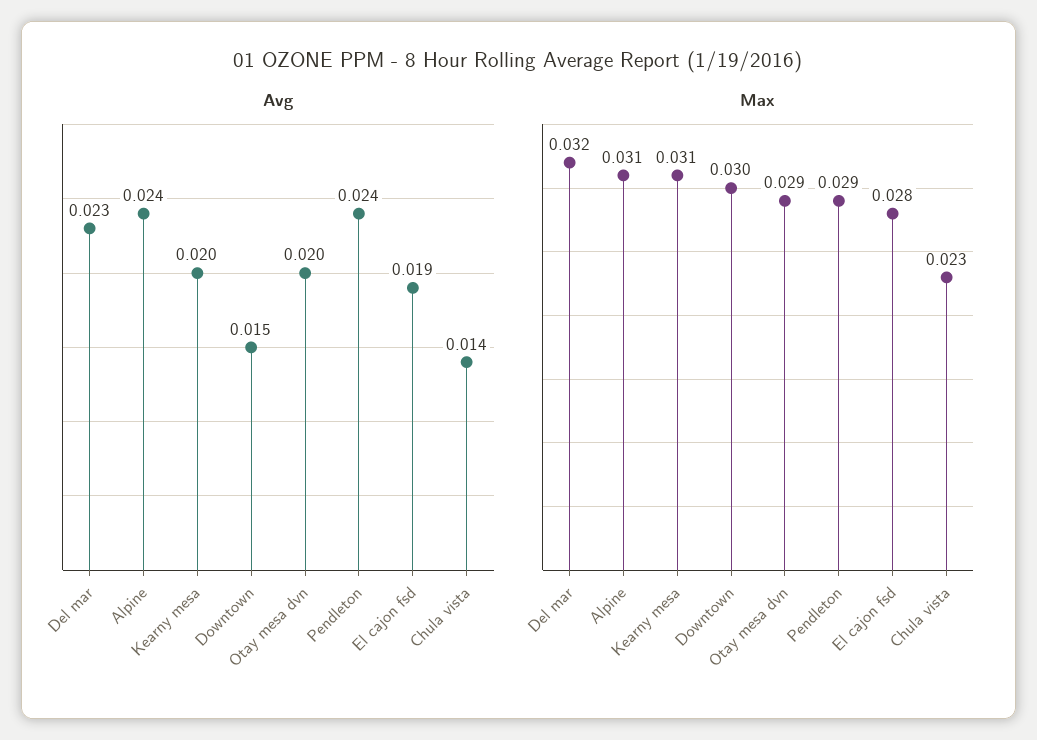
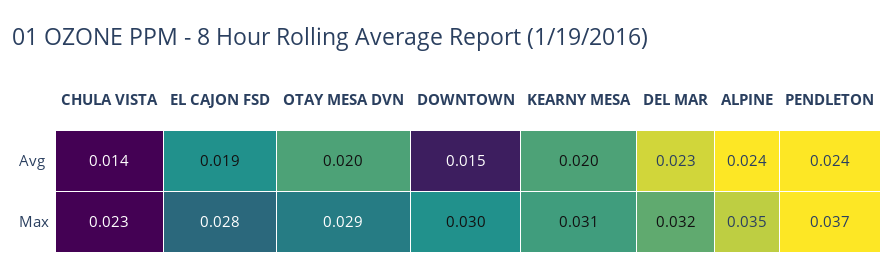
  {
    "Avg": {
      "Del mar": 0.023,
      "Alpine": 0.024,
      "Kearny mesa": 0.02,
      "Downtown": 0.015,
      "Otay mesa dvn": 0.02,
      "Pendleton": 0.024,
      "El cajon fsd": 0.019,
      "Chula vista": 0.014
    },
    "Max": {
      "Del mar": 0.032,
-     "Alpine": 0.031,
+     "Alpine": 0.035,
      "Kearny mesa": 0.031,
      "Downtown": 0.03,
      "Otay mesa dvn": 0.029,
-     "Pendleton": 0.029,
+     "Pendleton": 0.037,
      "El cajon fsd": 0.028,
      "Chula vista": 0.023
    }
  }

